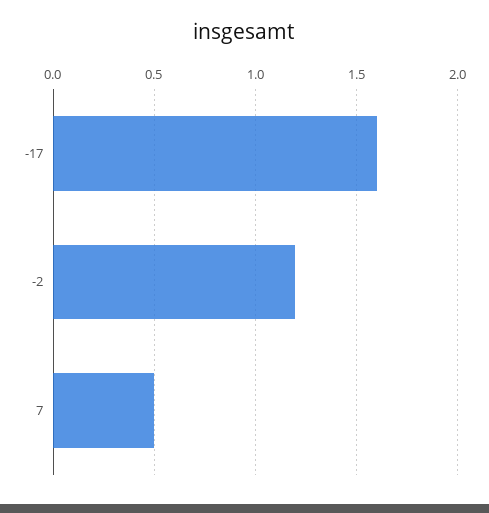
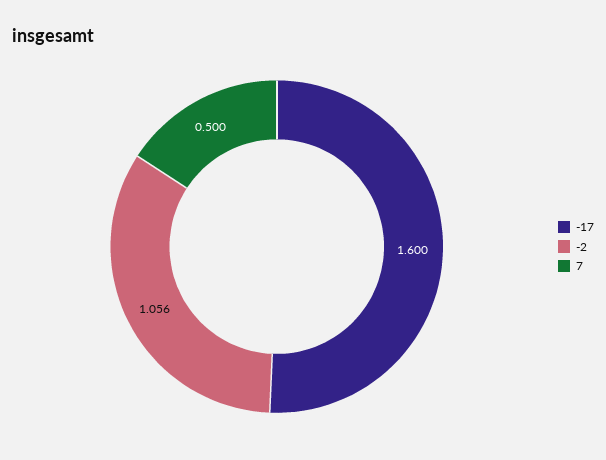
  {
    "-17": 1.6,
-   "-2": 1.2,
+   "-2": 1.056,
    "7": 0.5
  }

